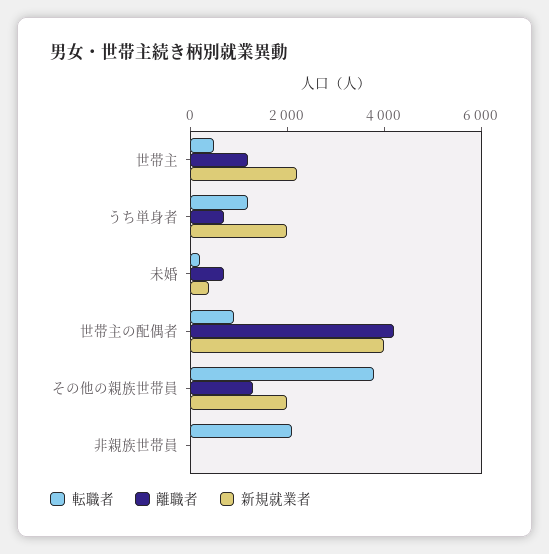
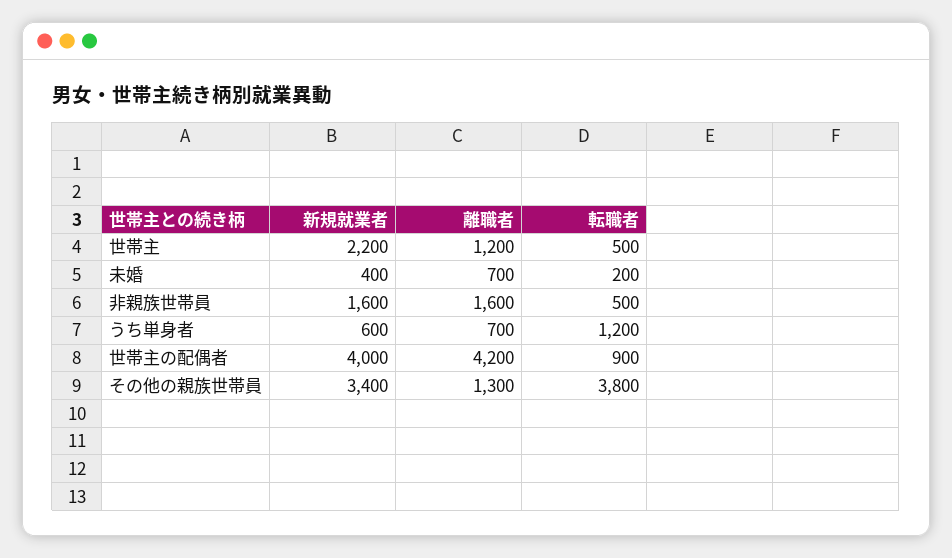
  {
    "転職者": {
      "世帯主": 500,
      "うち単身者": 1200,
      "未婚": 200,
      "世帯主の配偶者": 900,
      "その他の親族世帯員": 3800,
-     "非親族世帯員": 2000
+     "非親族世帯員": 500
    },
    "離職者": {
      "世帯主": 1200,
      "うち単身者": 700,
      "未婚": 700,
      "世帯主の配偶者": 4200,
      "その他の親族世帯員": 1300,
-     "非親族世帯員": 0
+     "非親族世帯員": 1600
    },
    "新規就業者": {
      "世帯主": 2200,
-     "うち単身者": 2000,
+     "うち単身者": 600,
      "未婚": 400,
      "世帯主の配偶者": 4000,
-     "その他の親族世帯員": 2000,
+     "その他の親族世帯員": 3400,
-     "非親族世帯員": 0
+     "非親族世帯員": 1600
    }
  }

